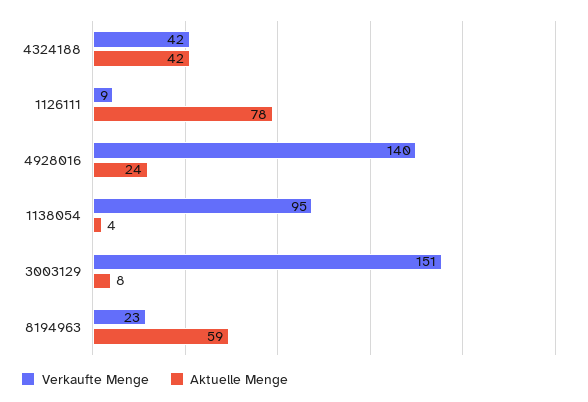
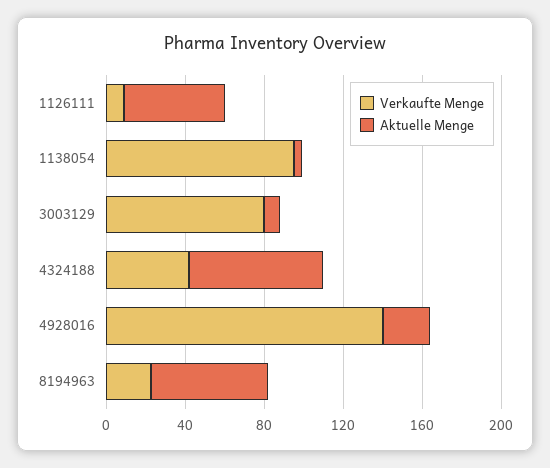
  {
    "Verkaufte Menge": {
      "4324188": 42,
      "1126111": 9,
      "4928016": 140,
      "1138054": 95,
-     "3003129": 151,
+     "3003129": 80,
      "8194963": 23
    },
    "Aktuelle Menge": {
-     "4324188": 42,
+     "4324188": 70,
-     "1126111": 78,
+     "1126111": 50,
      "4928016": 24,
      "1138054": 4,
      "3003129": 8,
      "8194963": 59
    }
  }

